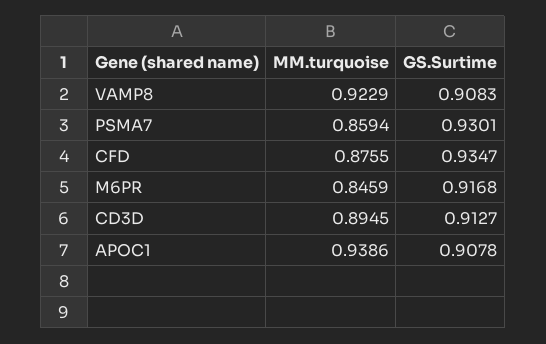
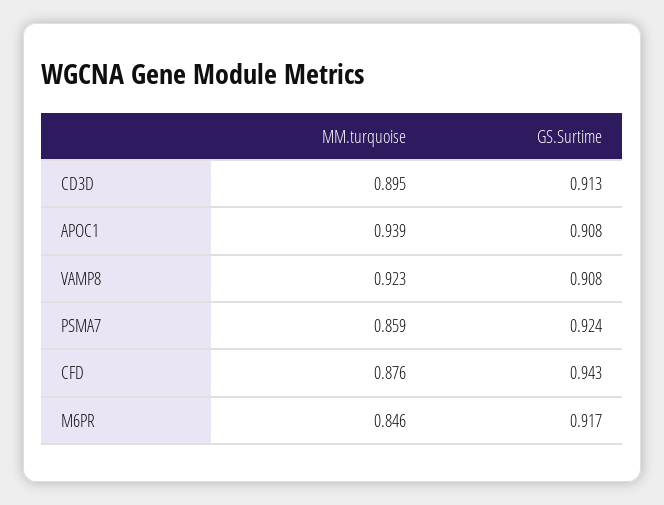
  {
    "MM.turquoise": {
      "VAMP8": 0.9229,
      "PSMA7": 0.8594,
      "CFD": 0.8755,
      "M6PR": 0.8459,
      "CD3D": 0.8945,
      "APOC1": 0.9386
    },
    "GS.Surtime": {
      "VAMP8": 0.9083,
-     "PSMA7": 0.9301,
+     "PSMA7": 0.924,
-     "CFD": 0.9347,
+     "CFD": 0.943,
      "M6PR": 0.9168,
      "CD3D": 0.9127,
      "APOC1": 0.9078
    }
  }

